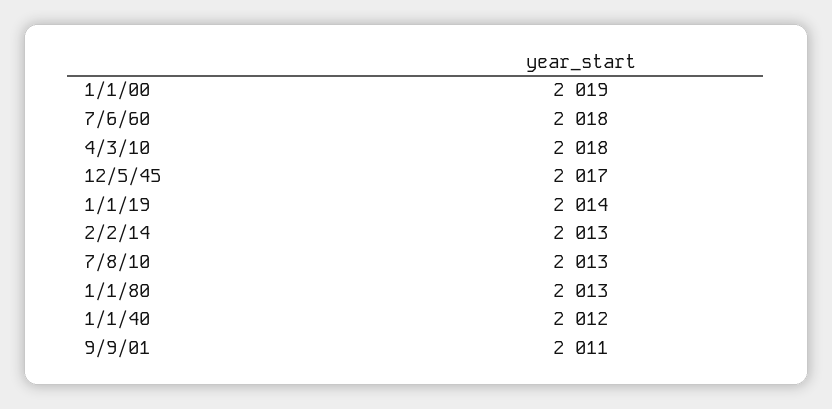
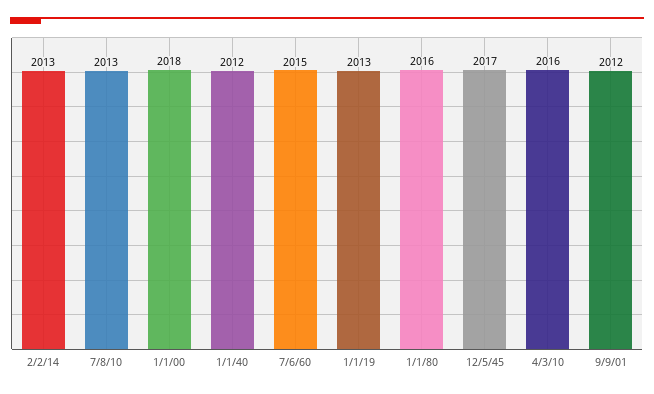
  {
-   "1/1/00": 2019,
+   "1/1/00": 2018,
-   "7/6/60": 2018,
+   "7/6/60": 2015,
-   "4/3/10": 2018,
+   "4/3/10": 2016,
    "12/5/45": 2017,
-   "1/1/19": 2014,
+   "1/1/19": 2013,
    "2/2/14": 2013,
    "7/8/10": 2013,
-   "1/1/80": 2013,
+   "1/1/80": 2016,
    "1/1/40": 2012,
-   "9/9/01": 2011
+   "9/9/01": 2012
  }

